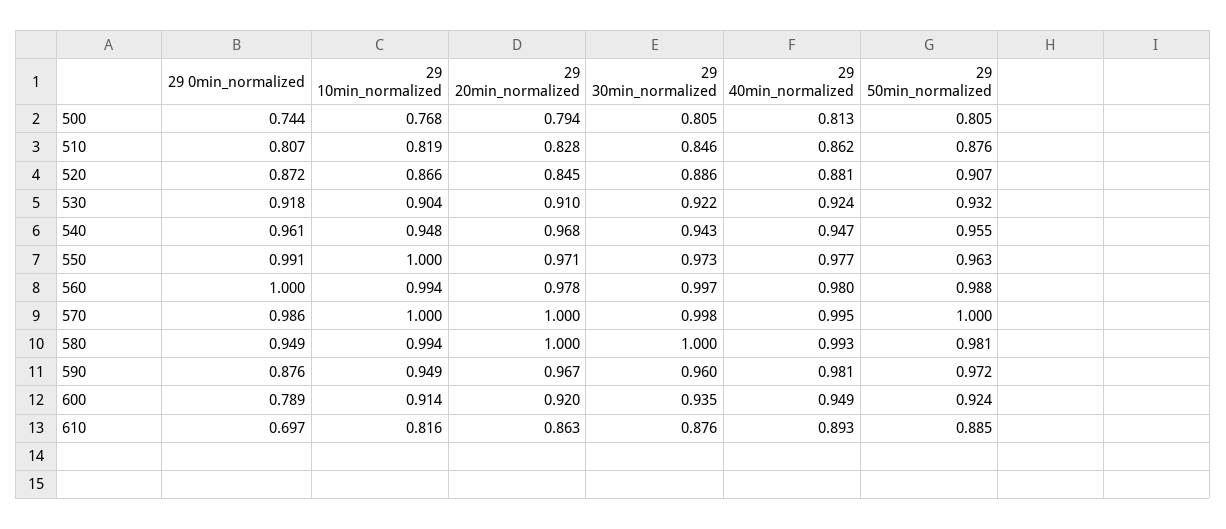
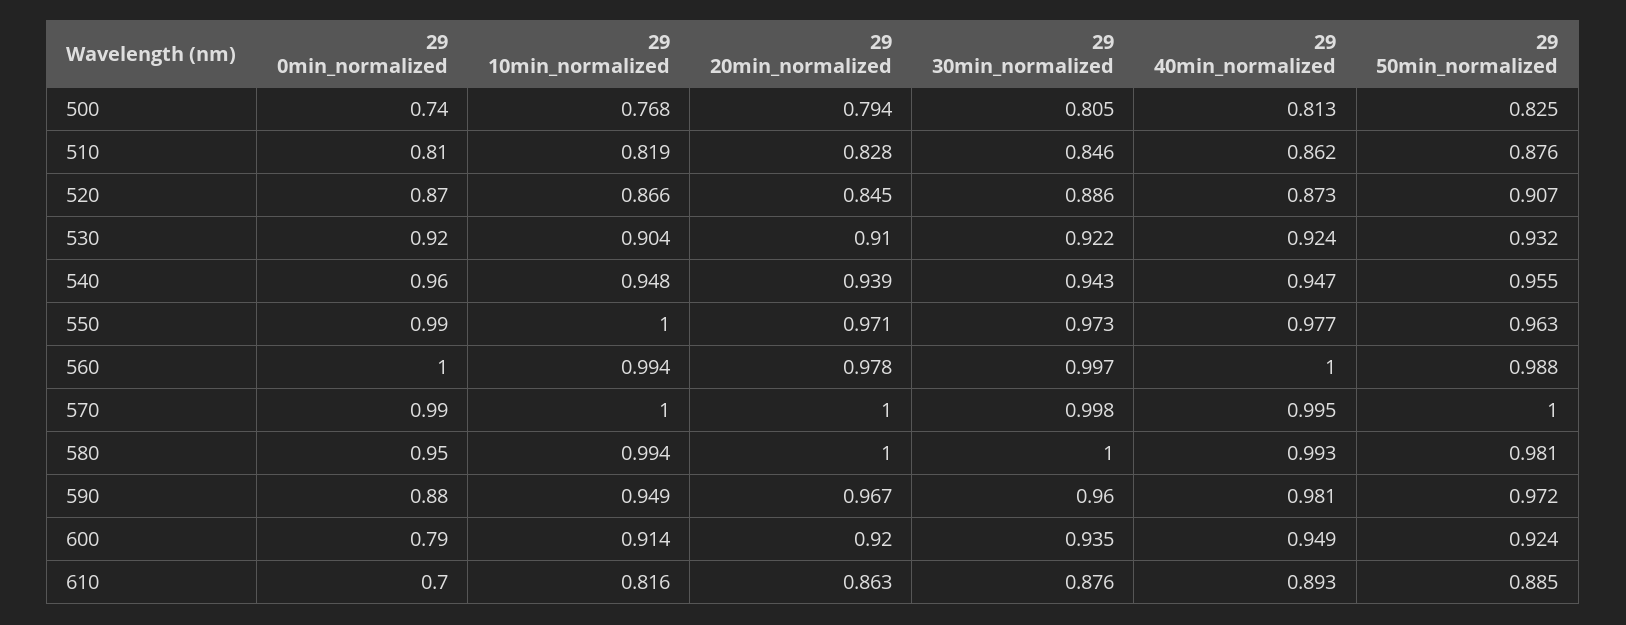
  {
    "29 0min_normalized": {
      "500": 0.744,
      "510": 0.807,
      "520": 0.872,
      "530": 0.918,
      "540": 0.961,
      "550": 0.991,
      "560": 1,
      "570": 0.986,
      "580": 0.949,
      "590": 0.876,
      "600": 0.789,
      "610": 0.697
    },
    "29 10min_normalized": {
      "500": 0.768,
      "510": 0.819,
      "520": 0.866,
      "530": 0.904,
      "540": 0.948,
      "550": 1,
      "560": 0.994,
      "570": 1,
      "580": 0.994,
      "590": 0.949,
      "600": 0.914,
      "610": 0.816
    },
    "29 20min_normalized": {
      "500": 0.794,
      "510": 0.828,
      "520": 0.845,
      "530": 0.91,
-     "540": 0.968,
+     "540": 0.939,
      "550": 0.971,
      "560": 0.978,
      "570": 1,
      "580": 1,
      "590": 0.967,
      "600": 0.92,
      "610": 0.863
    },
    "29 30min_normalized": {
      "500": 0.805,
      "510": 0.846,
      "520": 0.886,
      "530": 0.922,
      "540": 0.943,
      "550": 0.973,
      "560": 0.997,
      "570": 0.998,
      "580": 1,
      "590": 0.96,
      "600": 0.935,
      "610": 0.876
    },
    "29 40min_normalized": {
      "500": 0.813,
      "510": 0.862,
-     "520": 0.881,
+     "520": 0.873,
      "530": 0.924,
      "540": 0.947,
      "550": 0.977,
-     "560": 0.98,
+     "560": 1,
      "570": 0.995,
      "580": 0.993,
      "590": 0.981,
      "600": 0.949,
      "610": 0.893
    },
    "29 50min_normalized": {
-     "500": 0.805,
+     "500": 0.825,
      "510": 0.876,
      "520": 0.907,
      "530": 0.932,
      "540": 0.955,
      "550": 0.963,
      "560": 0.988,
      "570": 1,
      "580": 0.981,
      "590": 0.972,
      "600": 0.924,
      "610": 0.885
    }
  }

